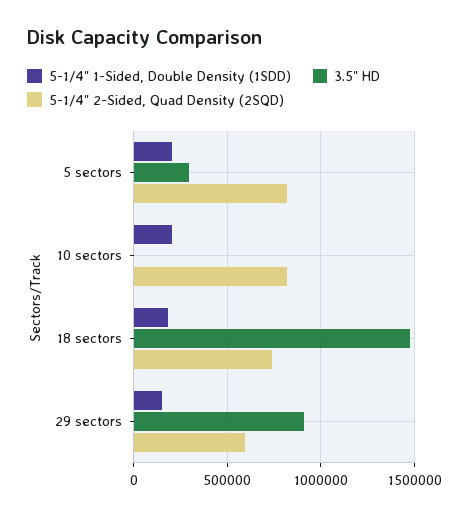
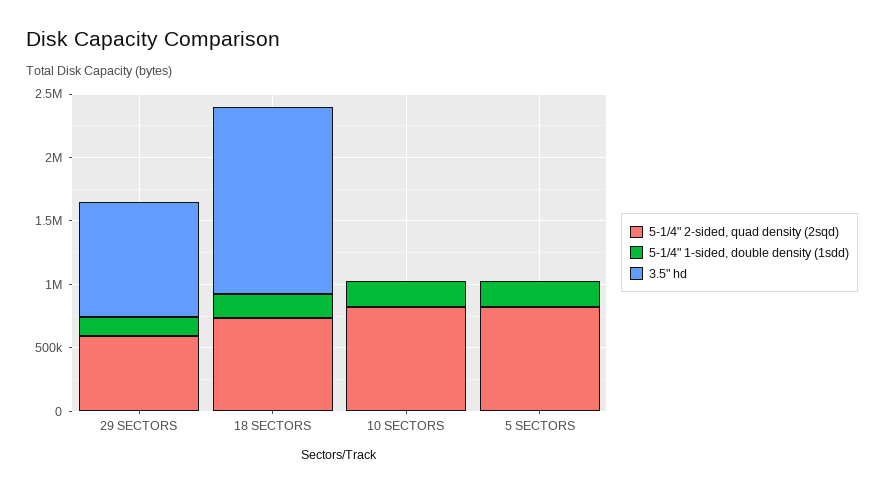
  {
    "5-1/4\" 1-Sided, Double Density (1SDD)": {
      "5 sectors": 200000,
      "10 sectors": 200000,
      "18 sectors": 200000,
      "29 sectors": 150000
    },
    "3.5\" HD": {
-     "5 sectors": 300000,
+     "5 sectors": 0,
      "10 sectors": 0,
      "18 sectors": 1450000,
      "29 sectors": 900000
    },
    "5-1/4\" 2-Sided, Quad Density (2SQD)": {
      "5 sectors": 800000,
      "10 sectors": 800000,
      "18 sectors": 750000,
      "29 sectors": 600000
    }
  }

